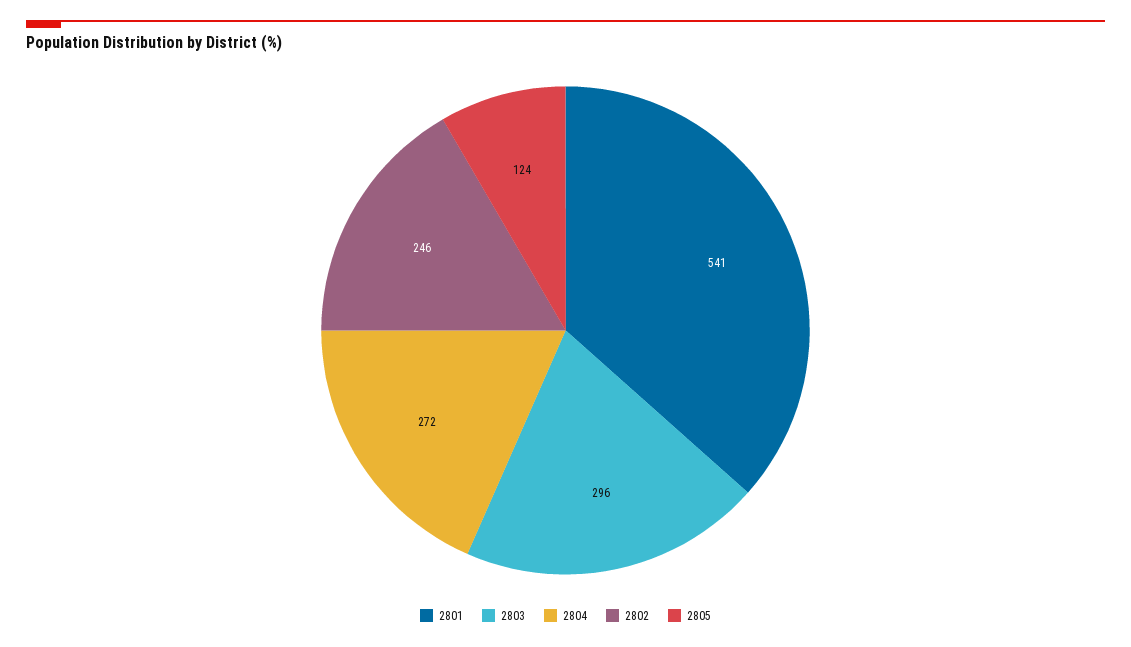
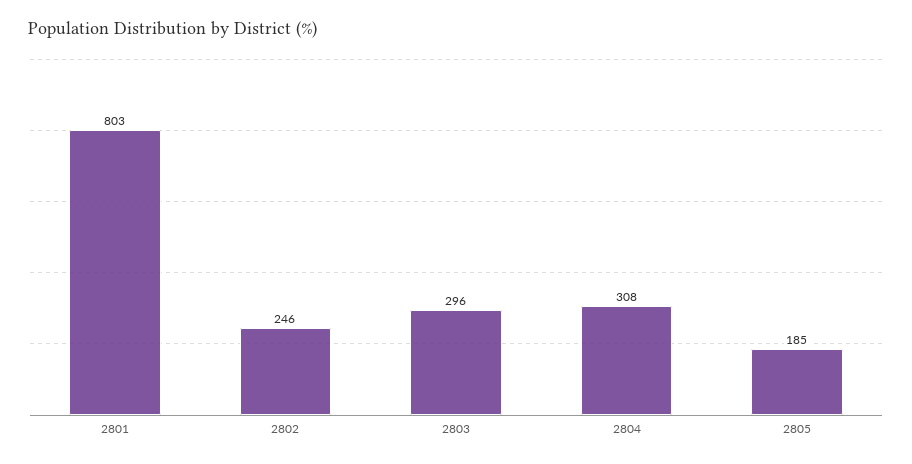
  {
-   "2801": 541,
+   "2801": 803,
    "2803": 296,
-   "2804": 272,
+   "2804": 308,
    "2802": 246,
-   "2805": 124
+   "2805": 185
  }

